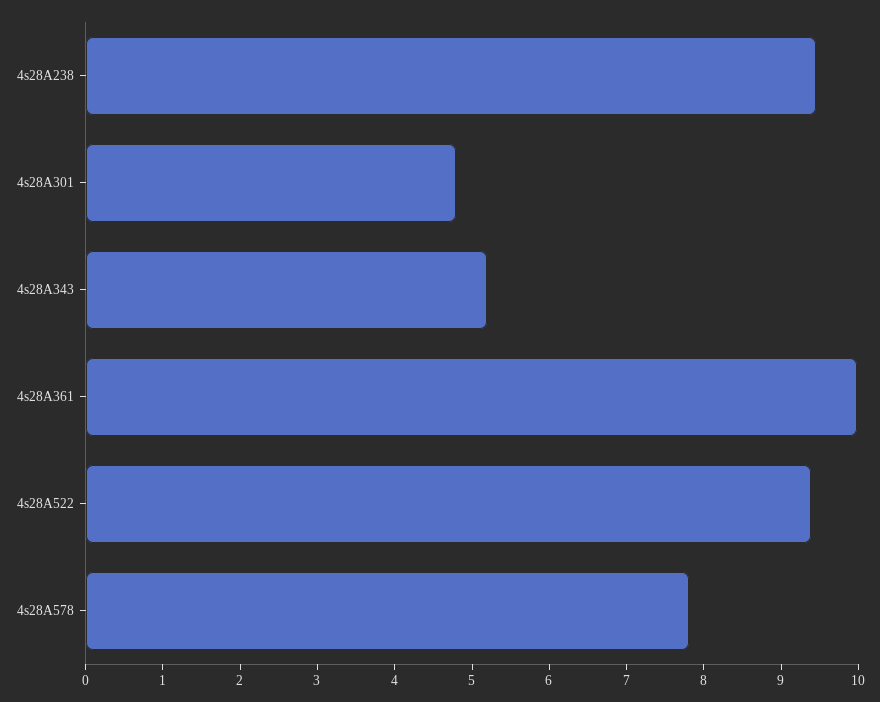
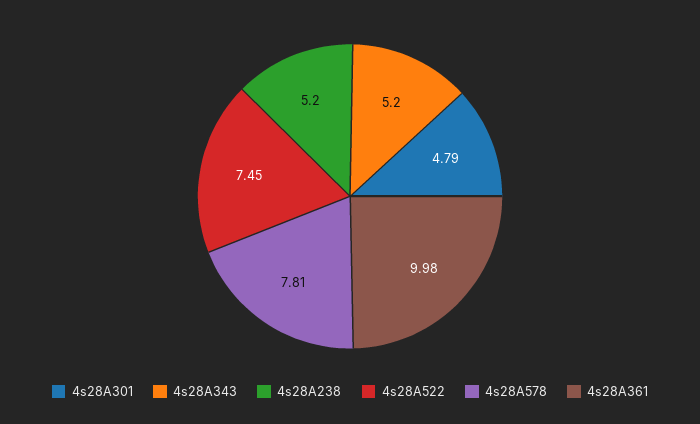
  {
-   "4s28A238": 9.4,
+   "4s28A238": 5.2,
    "4s28A301": 4.79,
    "4s28A343": 5.2,
    "4s28A361": 9.98,
-   "4s28A522": 9.4,
+   "4s28A522": 7.45,
    "4s28A578": 7.81
  }

